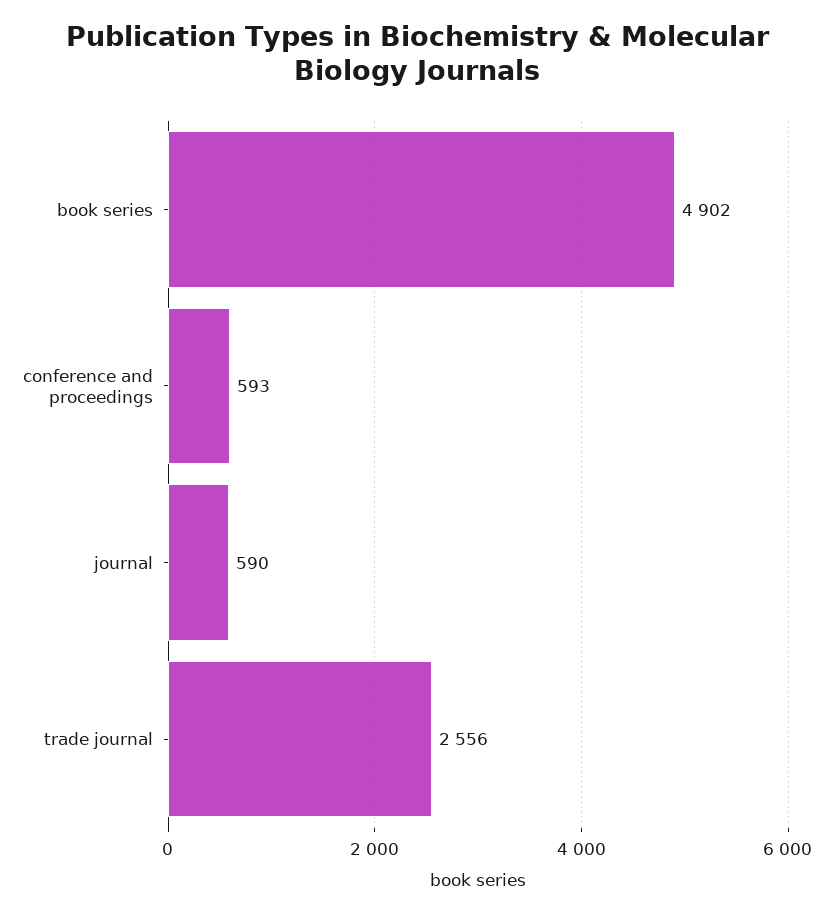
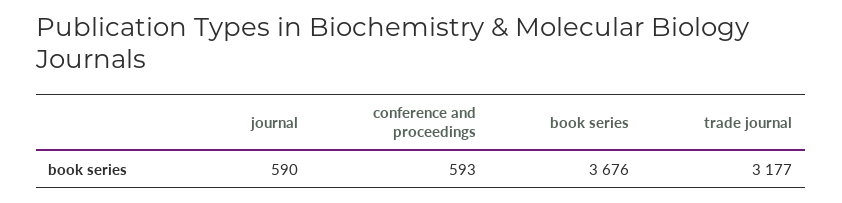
  {
-   "book series": 4902,
+   "book series": 3676,
    "conference and proceedings": 593,
    "journal": 590,
-   "trade journal": 2556
+   "trade journal": 3177
  }

